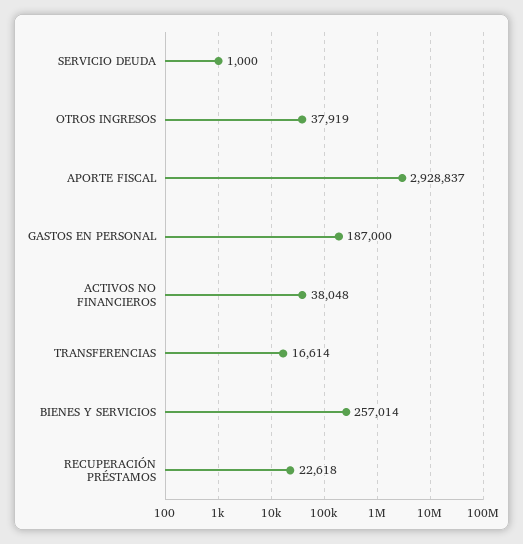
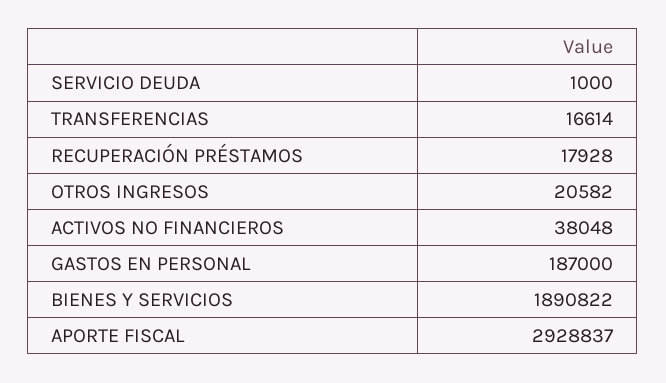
  {
    "SERVICIO DEUDA": 1000,
-   "OTROS INGRESOS": 37919,
+   "OTROS INGRESOS": 20582,
    "APORTE FISCAL": 2928837,
    "GASTOS EN PERSONAL": 187000,
    "ACTIVOS NO FINANCIEROS": 38048,
    "TRANSFERENCIAS": 16614,
-   "BIENES Y SERVICIOS": 257014,
+   "BIENES Y SERVICIOS": 1890822,
-   "RECUPERACIÓN PRÉSTAMOS": 22618
+   "RECUPERACIÓN PRÉSTAMOS": 17928
  }

